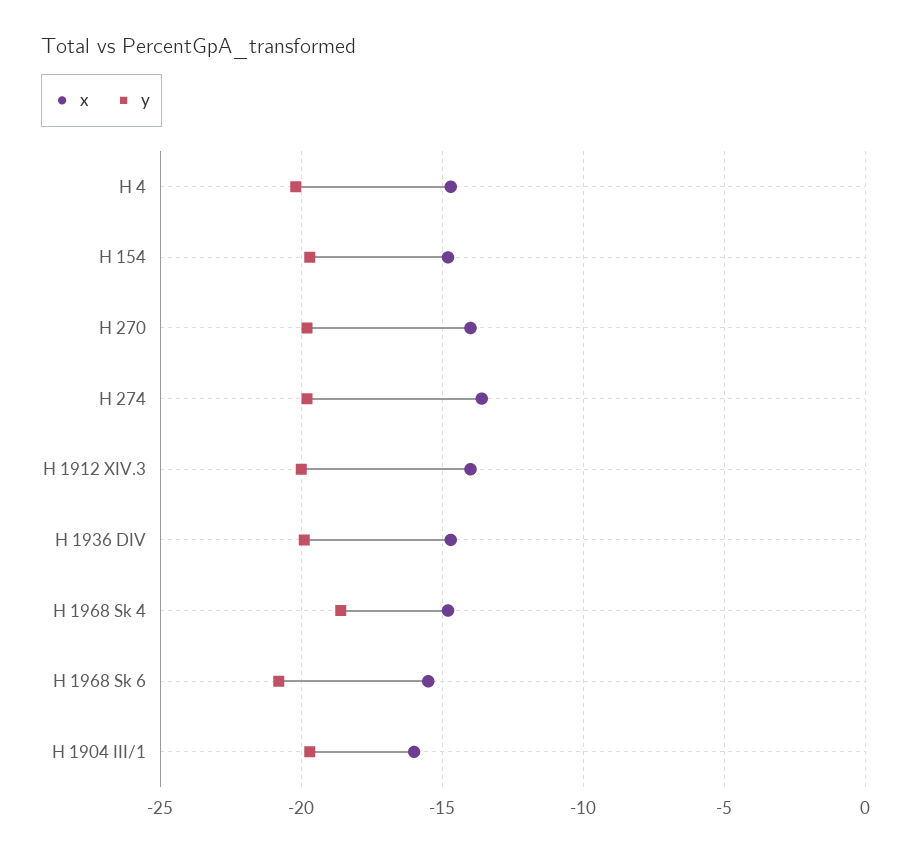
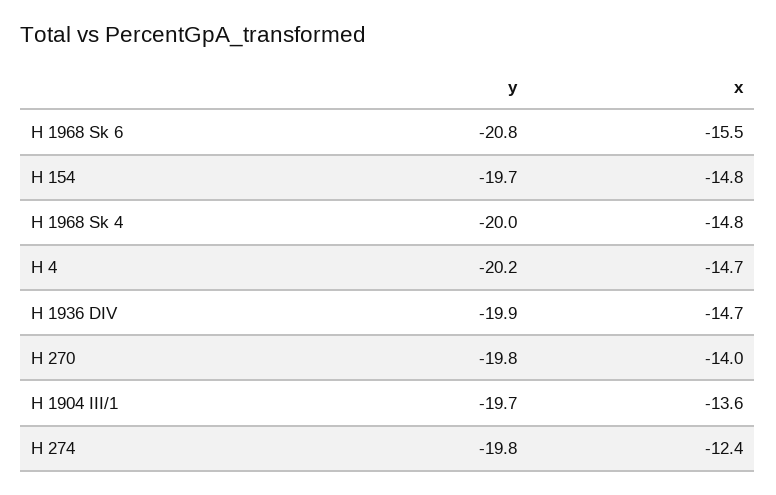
  {
    "x": {
      "H 4": -14.7,
      "H 154": -14.8,
      "H 270": -14,
-     "H 274": -13.5,
+     "H 274": -12.4,
-     "H 1912 XIV.3": -14,
      "H 1936 DIV": -14.7,
      "H 1968 Sk 4": -14.8,
      "H 1968 Sk 6": -15.5,
-     "H 1904 III/1": -16
+     "H 1904 III/1": -13.6
    },
    "y": {
      "H 4": -20.2,
      "H 154": -19.7,
      "H 270": -19.8,
      "H 274": -19.8,
-     "H 1912 XIV.3": -20,
      "H 1936 DIV": -19.9,
-     "H 1968 Sk 4": -18.5,
+     "H 1968 Sk 4": -20,
      "H 1968 Sk 6": -20.8,
      "H 1904 III/1": -19.7
    }
  }

